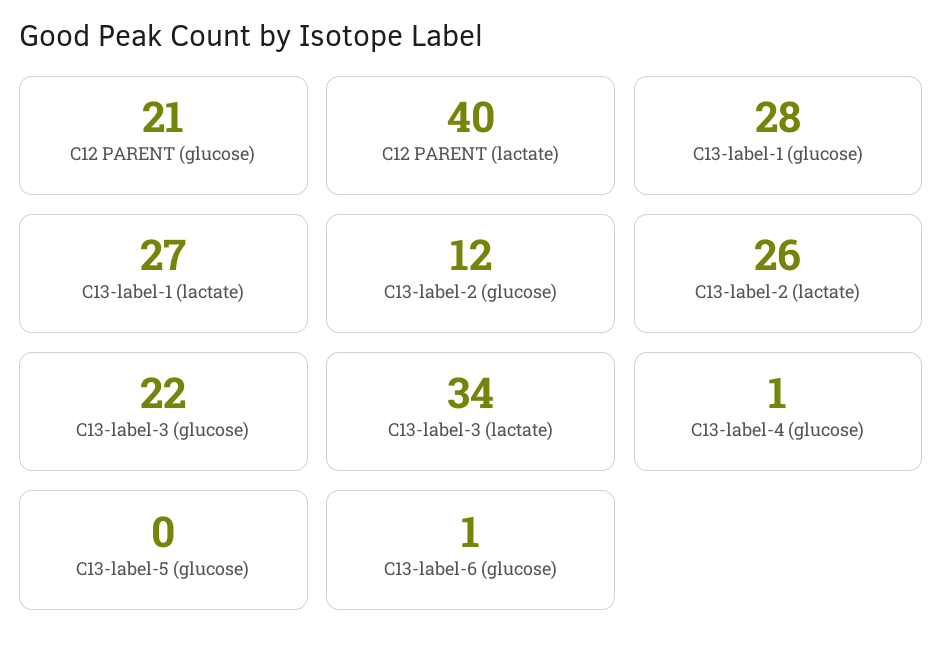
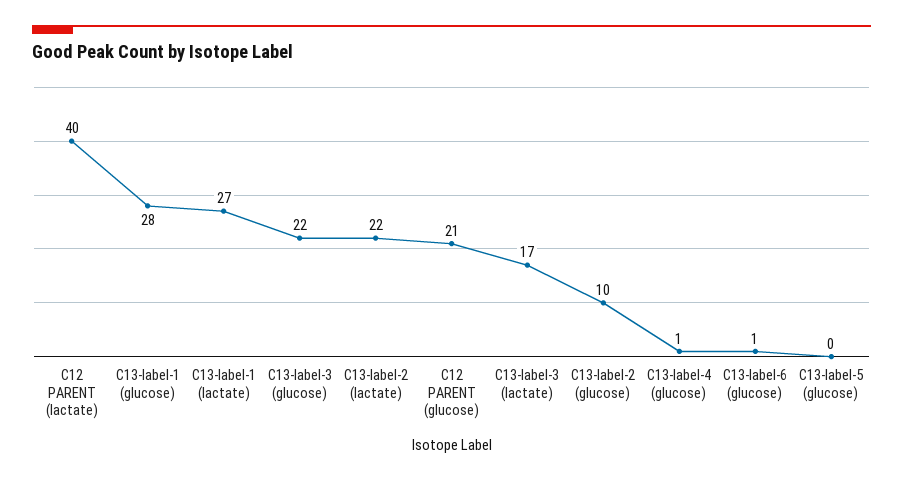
  {
    "C12 PARENT (glucose)": 21,
    "C12 PARENT (lactate)": 40,
    "C13-label-1 (glucose)": 28,
    "C13-label-1 (lactate)": 27,
-   "C13-label-2 (glucose)": 12,
+   "C13-label-2 (glucose)": 10,
-   "C13-label-2 (lactate)": 26,
+   "C13-label-2 (lactate)": 22,
    "C13-label-3 (glucose)": 22,
-   "C13-label-3 (lactate)": 34,
+   "C13-label-3 (lactate)": 17,
    "C13-label-4 (glucose)": 1,
    "C13-label-5 (glucose)": 0,
    "C13-label-6 (glucose)": 1
  }

